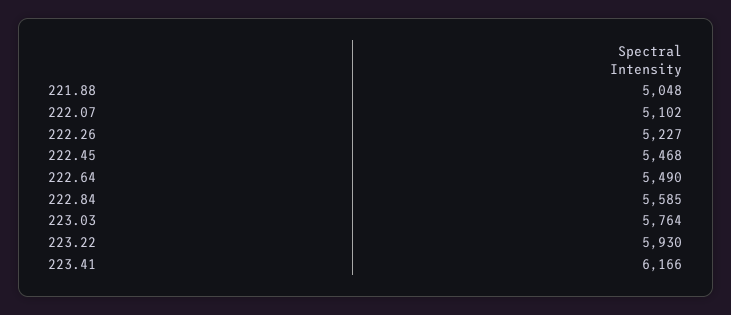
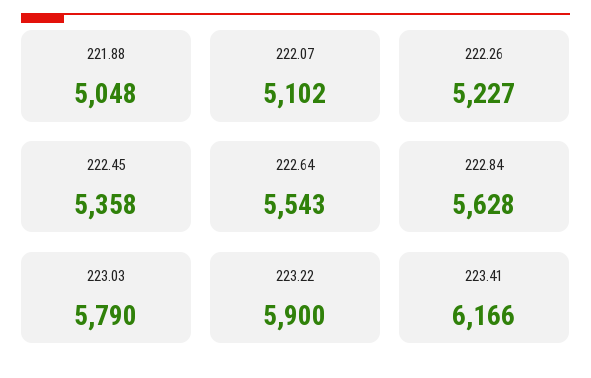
  {
    "221.88": 5048,
    "222.07": 5102,
    "222.26": 5227,
-   "222.45": 5468,
+   "222.45": 5358,
-   "222.64": 5490,
+   "222.64": 5543,
-   "222.84": 5585,
+   "222.84": 5628,
-   "223.03": 5764,
+   "223.03": 5790,
-   "223.22": 5930,
+   "223.22": 5900,
    "223.41": 6166
  }

